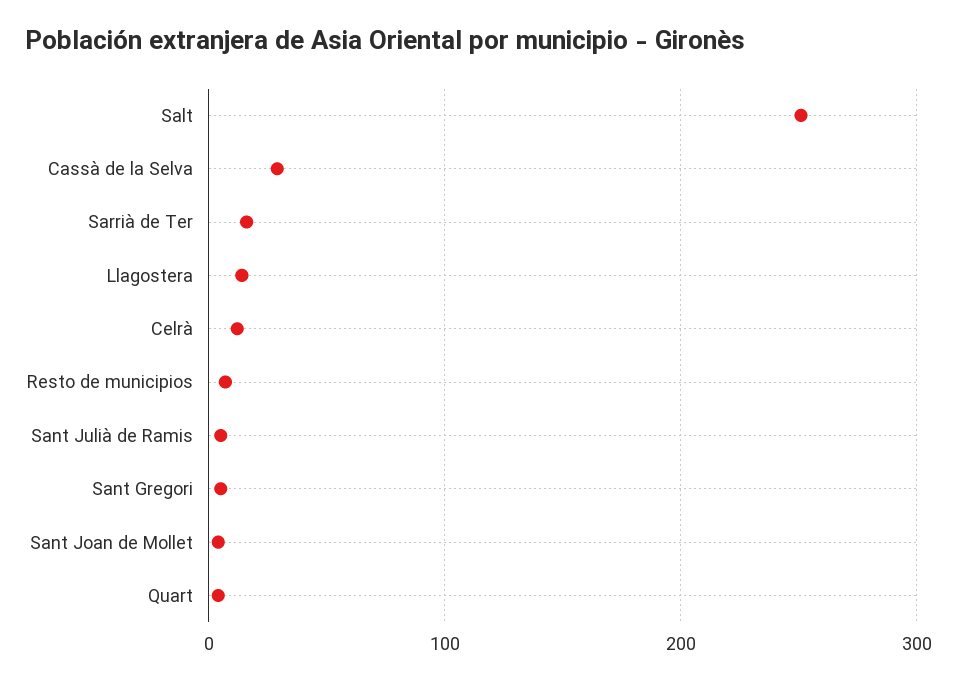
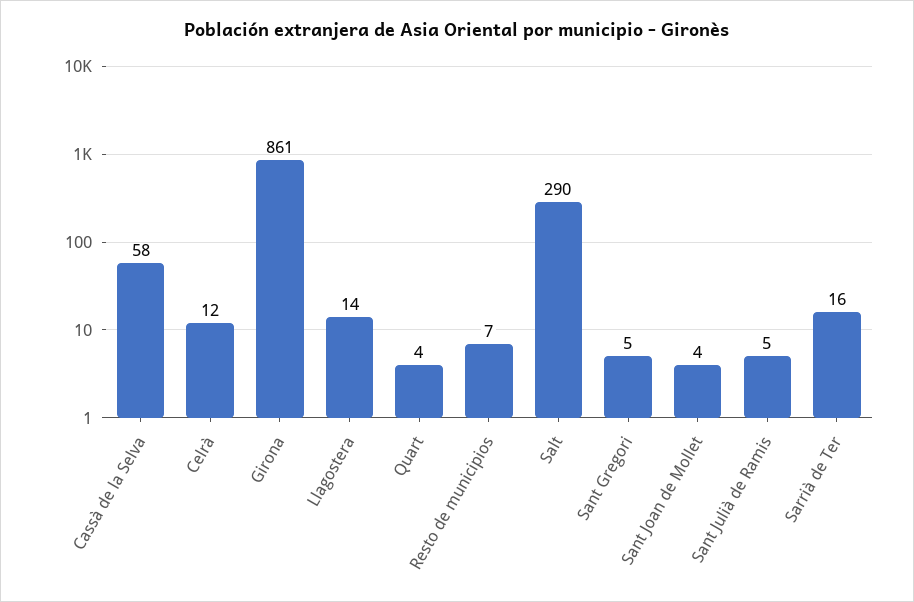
  {
-   "Salt": 250,
+   "Salt": 290,
-   "Cassà de la Selva": 30,
+   "Cassà de la Selva": 58,
    "Sarrià de Ter": 16,
    "Llagostera": 14,
    "Celrà": 12,
    "Resto de municipios": 7,
    "Sant Julià de Ramis": 5,
    "Sant Gregori": 5,
    "Sant Joan de Mollet": 4,
-   "Quart": 4
+   "Quart": 4,
+   "Girona": 861
  }

